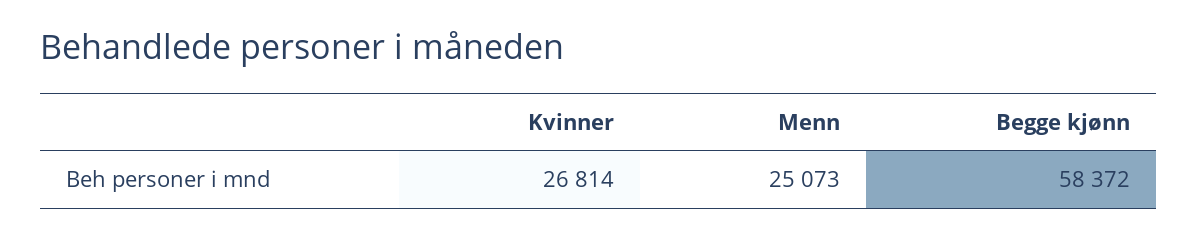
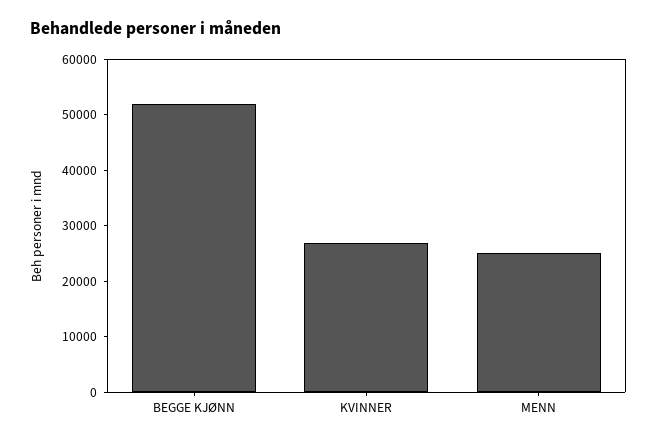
  {
    "Kvinner": 26814,
    "Menn": 25073,
-   "Begge kjønn": 58372
+   "Begge kjønn": 52000
  }

